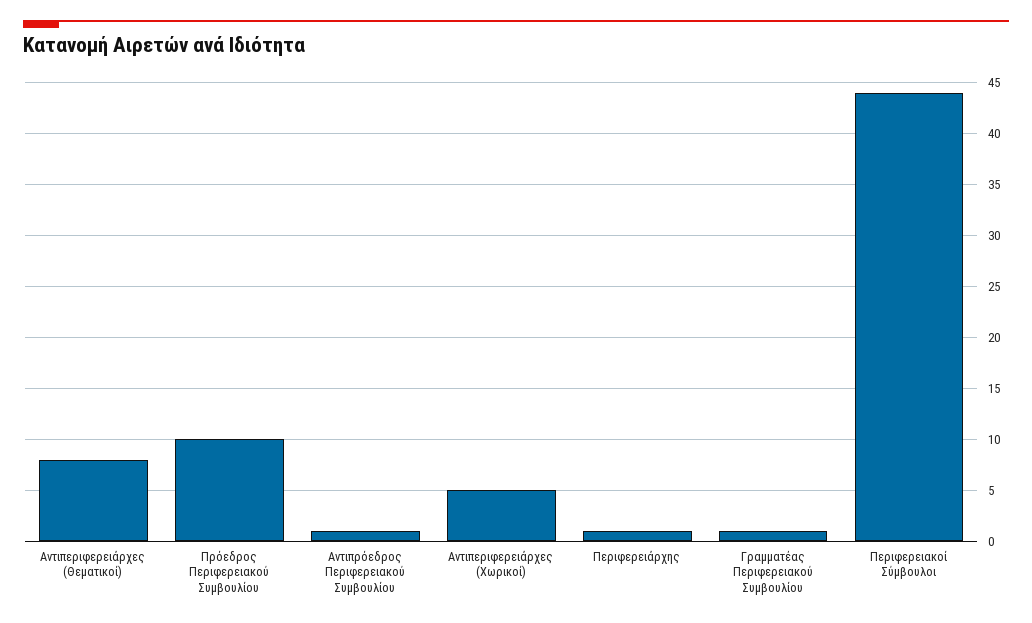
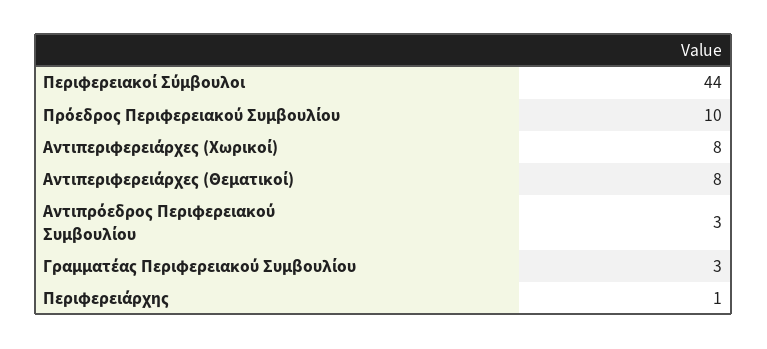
  {
    "Αντιπεριφερειάρχες (Θεματικοί)": 8,
    "Πρόεδρος Περιφερειακού Συμβουλίου": 10,
-   "Αντιπρόεδρος Περιφερειακού Συμβουλίου": 1,
+   "Αντιπρόεδρος Περιφερειακού Συμβουλίου": 3,
-   "Αντιπεριφερειάρχες (Χωρικοί)": 5,
+   "Αντιπεριφερειάρχες (Χωρικοί)": 8,
    "Περιφερειάρχης": 1,
-   "Γραμματέας Περιφερειακού Συμβουλίου": 1,
+   "Γραμματέας Περιφερειακού Συμβουλίου": 3,
    "Περιφερειακοί Σύμβουλοι": 44
  }

